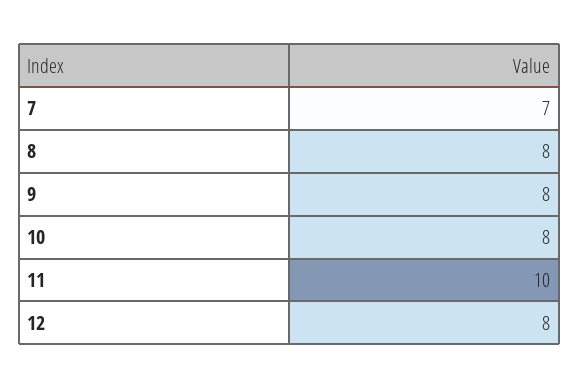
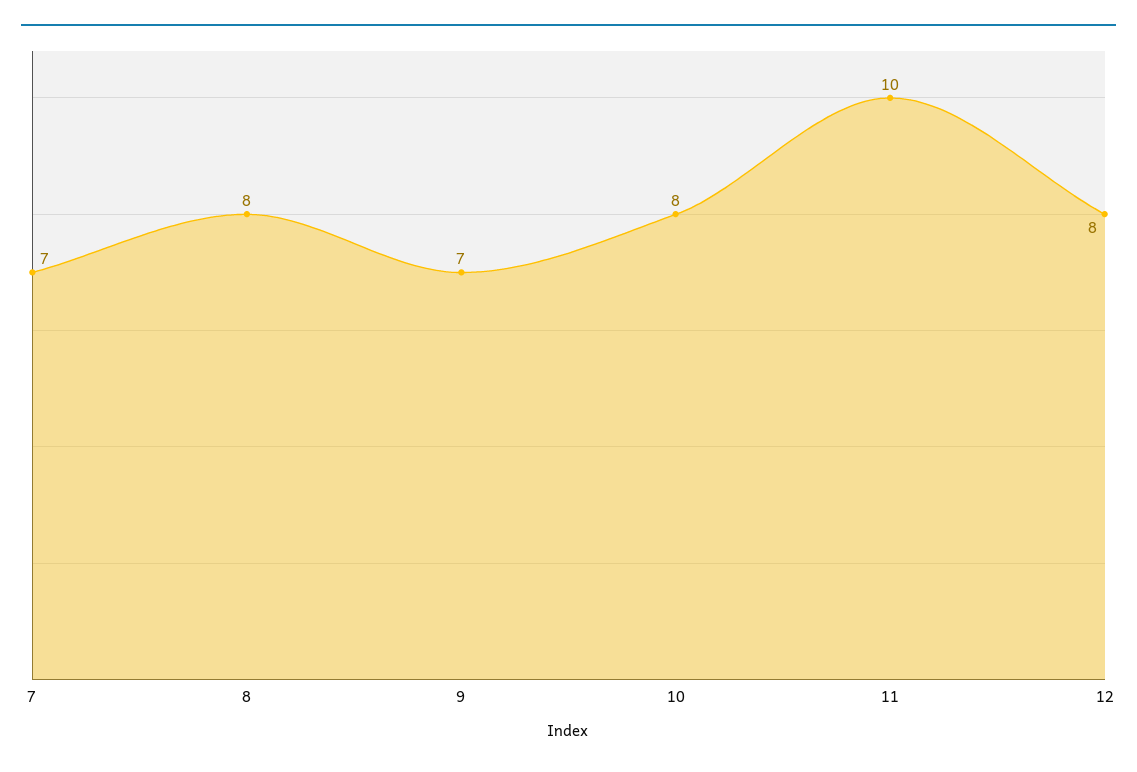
  {
    "7": 7,
    "8": 8,
-   "9": 8,
+   "9": 7,
    "10": 8,
    "11": 10,
    "12": 8
  }

